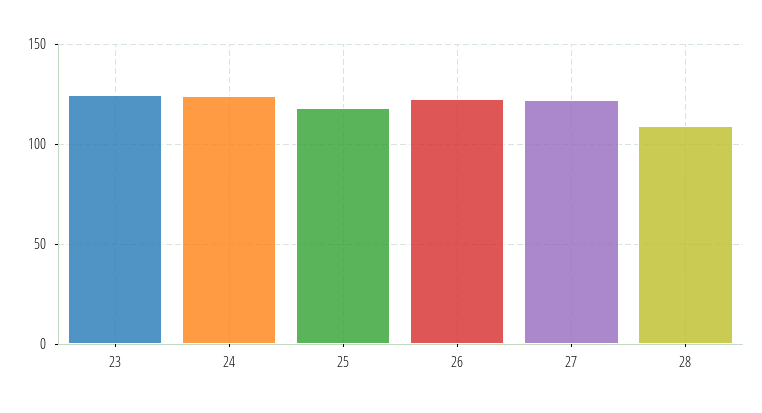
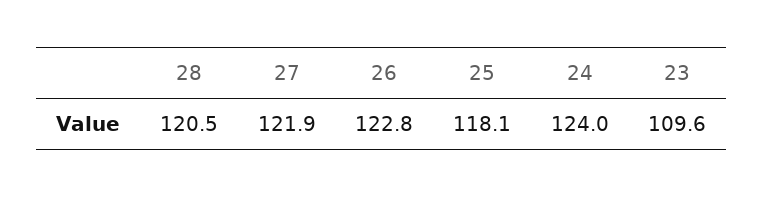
  {
-   "23": 125,
+   "23": 109.6,
    "24": 124,
    "25": 118.1,
    "26": 122.8,
    "27": 121.9,
-   "28": 110
+   "28": 120.5
  }

